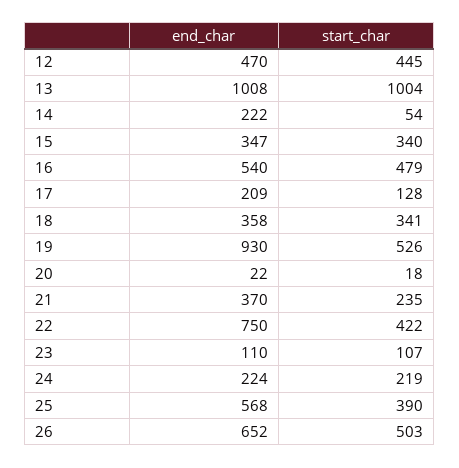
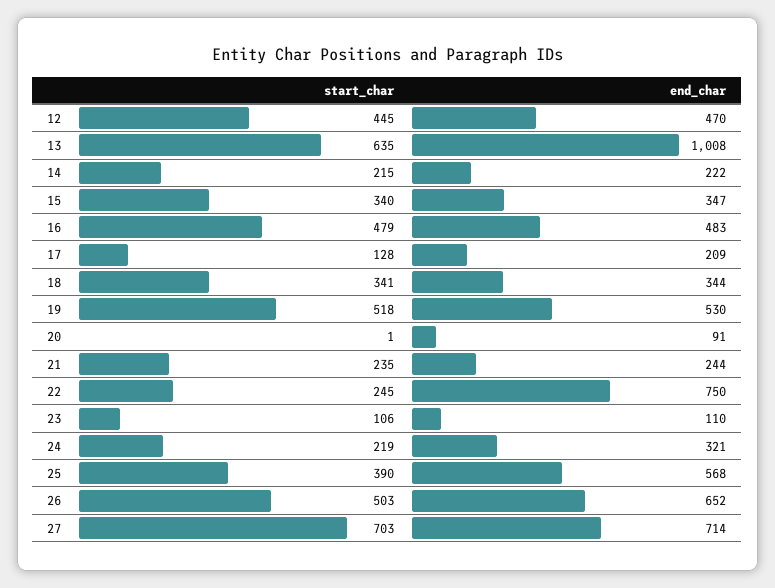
  {
    "end_char": {
      "12": 470,
      "13": 1008,
      "14": 222,
      "15": 347,
-     "16": 540,
+     "16": 483,
      "17": 209,
-     "18": 358,
+     "18": 344,
-     "19": 930,
+     "19": 530,
-     "20": 22,
+     "20": 91,
-     "21": 370,
+     "21": 244,
      "22": 750,
      "23": 110,
-     "24": 224,
+     "24": 321,
      "25": 568,
-     "26": 652
+     "26": 652,
+     "27": 714
    },
    "start_char": {
      "12": 445,
-     "13": 1004,
+     "13": 635,
-     "14": 54,
+     "14": 215,
      "15": 340,
      "16": 479,
      "17": 128,
      "18": 341,
-     "19": 526,
+     "19": 518,
-     "20": 18,
+     "20": 1,
      "21": 235,
-     "22": 422,
+     "22": 245,
-     "23": 107,
+     "23": 106,
      "24": 219,
      "25": 390,
-     "26": 503
+     "26": 503,
+     "27": 703
    }
  }

